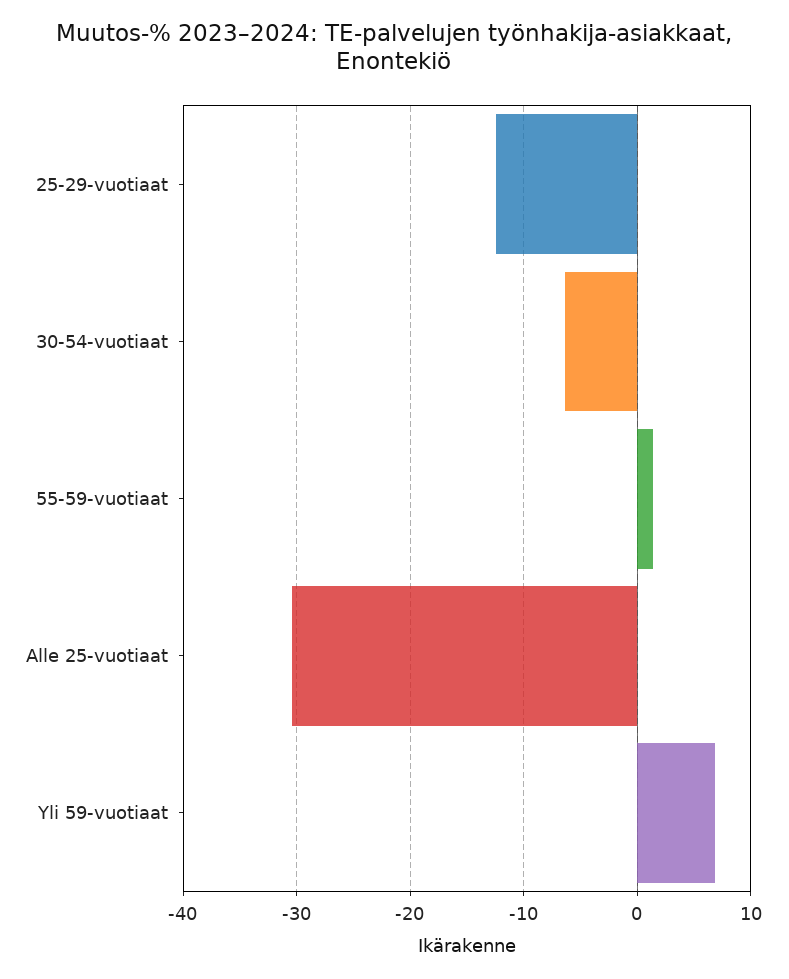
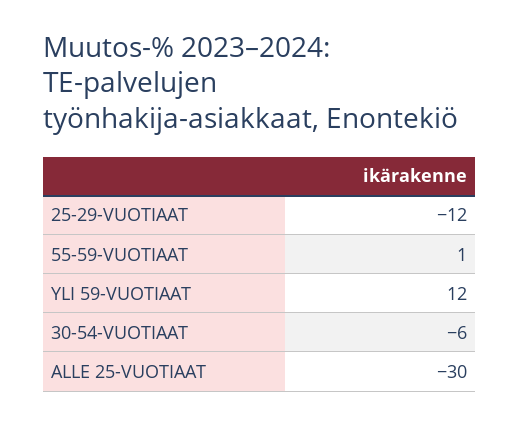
  {
    "25-29-vuotiaat": -12,
    "30-54-vuotiaat": -6,
    "55-59-vuotiaat": 1,
    "Alle 25-vuotiaat": -30,
-   "Yli 59-vuotiaat": 7
+   "Yli 59-vuotiaat": 12
  }

